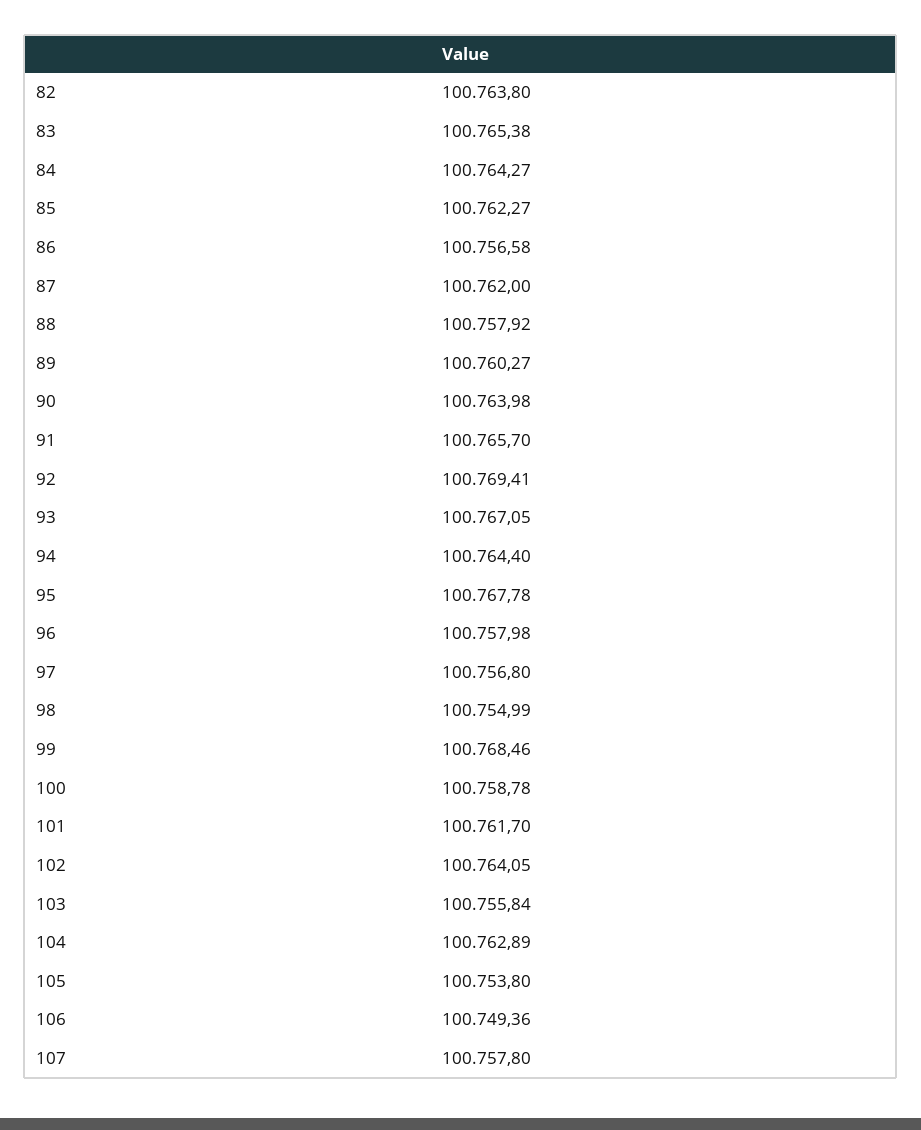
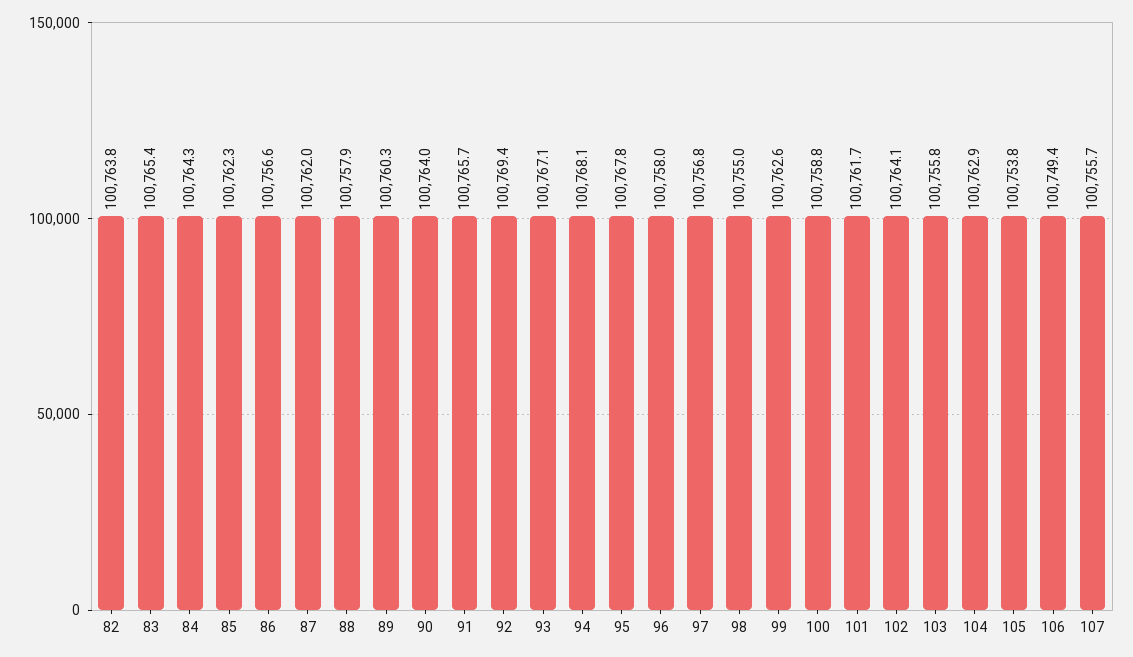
  {
    "82": 100763.8,
    "83": 100765.38,
    "84": 100764.27,
    "85": 100762.27,
    "86": 100756.58,
    "87": 100762,
    "88": 100757.92,
    "89": 100760.27,
    "90": 100763.98,
    "91": 100765.7,
    "92": 100769.41,
    "93": 100767.05,
-   "94": 100764.4,
+   "94": 100768.1,
    "95": 100767.78,
    "96": 100757.98,
    "97": 100756.8,
    "98": 100754.99,
-   "99": 100768.46,
+   "99": 100762.6,
    "100": 100758.78,
    "101": 100761.7,
    "102": 100764.05,
    "103": 100755.84,
    "104": 100762.89,
    "105": 100753.8,
    "106": 100749.36,
-   "107": 100757.8
+   "107": 100755.7
  }

